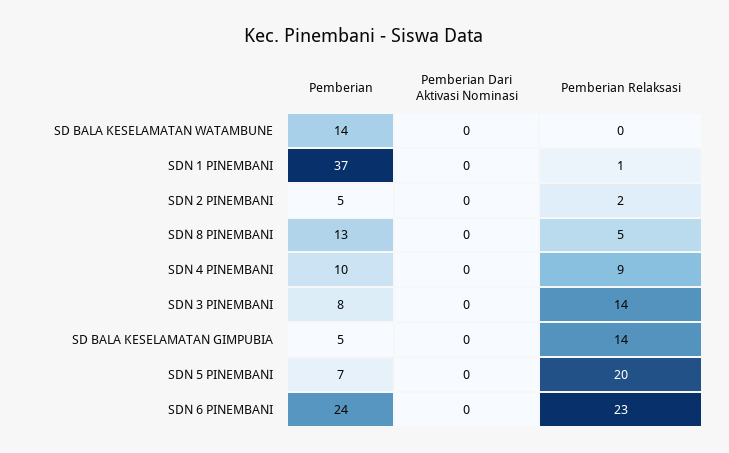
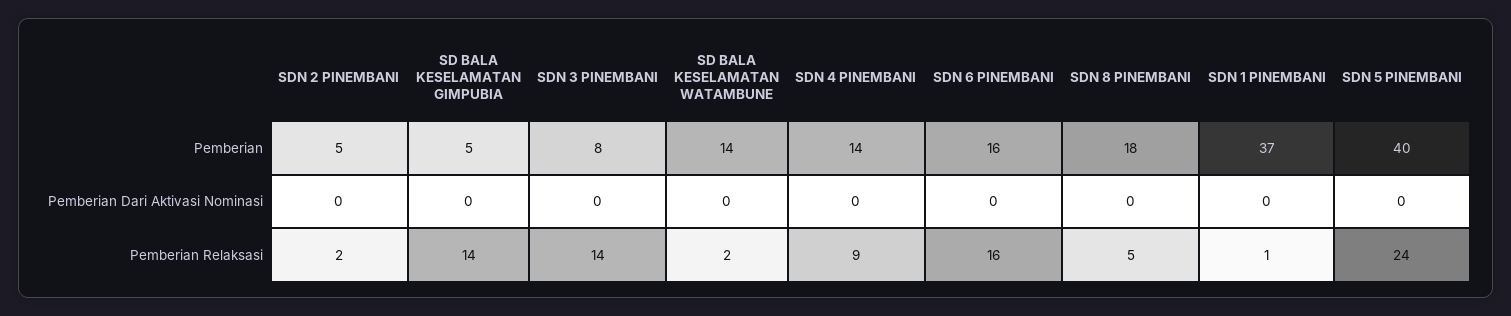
  {
    "Pemberian": {
      "SD BALA KESELAMATAN WATAMBUNE": 14,
      "SDN 1 PINEMBANI": 37,
      "SDN 2 PINEMBANI": 5,
-     "SDN 8 PINEMBANI": 13,
+     "SDN 8 PINEMBANI": 18,
-     "SDN 4 PINEMBANI": 10,
+     "SDN 4 PINEMBANI": 14,
      "SDN 3 PINEMBANI": 8,
      "SD BALA KESELAMATAN GIMPUBIA": 5,
-     "SDN 5 PINEMBANI": 7,
+     "SDN 5 PINEMBANI": 40,
-     "SDN 6 PINEMBANI": 24
+     "SDN 6 PINEMBANI": 16
    },
    "Pemberian Dari Aktivasi Nominasi": {
      "SD BALA KESELAMATAN WATAMBUNE": 0,
      "SDN 1 PINEMBANI": 0,
      "SDN 2 PINEMBANI": 0,
      "SDN 8 PINEMBANI": 0,
      "SDN 4 PINEMBANI": 0,
      "SDN 3 PINEMBANI": 0,
      "SD BALA KESELAMATAN GIMPUBIA": 0,
      "SDN 5 PINEMBANI": 0,
      "SDN 6 PINEMBANI": 0
    },
    "Pemberian Relaksasi": {
-     "SD BALA KESELAMATAN WATAMBUNE": 0,
+     "SD BALA KESELAMATAN WATAMBUNE": 2,
      "SDN 1 PINEMBANI": 1,
      "SDN 2 PINEMBANI": 2,
      "SDN 8 PINEMBANI": 5,
      "SDN 4 PINEMBANI": 9,
      "SDN 3 PINEMBANI": 14,
      "SD BALA KESELAMATAN GIMPUBIA": 14,
-     "SDN 5 PINEMBANI": 20,
+     "SDN 5 PINEMBANI": 24,
-     "SDN 6 PINEMBANI": 23
+     "SDN 6 PINEMBANI": 16
    }
  }

